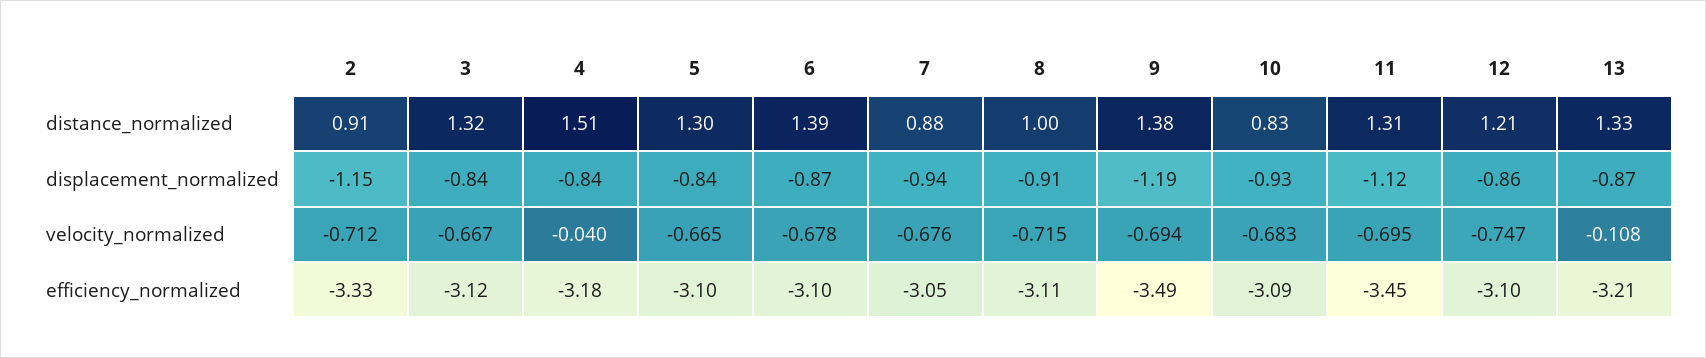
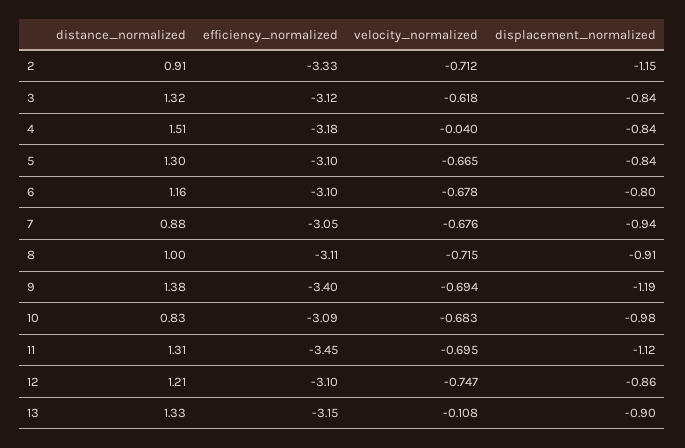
  {
    "2": {
      "distance_normalized": 0.91,
      "displacement_normalized": -1.15,
      "velocity_normalized": -0.712,
      "efficiency_normalized": -3.33
    },
    "3": {
      "distance_normalized": 1.32,
      "displacement_normalized": -0.84,
-     "velocity_normalized": -0.667,
+     "velocity_normalized": -0.618,
      "efficiency_normalized": -3.12
    },
    "4": {
      "distance_normalized": 1.51,
      "displacement_normalized": -0.84,
      "velocity_normalized": -0.04,
      "efficiency_normalized": -3.18
    },
    "5": {
      "distance_normalized": 1.3,
      "displacement_normalized": -0.84,
      "velocity_normalized": -0.665,
      "efficiency_normalized": -3.1
    },
    "6": {
-     "distance_normalized": 1.39,
+     "distance_normalized": 1.16,
-     "displacement_normalized": -0.87,
+     "displacement_normalized": -0.8,
      "velocity_normalized": -0.678,
      "efficiency_normalized": -3.1
    },
    "7": {
      "distance_normalized": 0.88,
      "displacement_normalized": -0.94,
      "velocity_normalized": -0.676,
      "efficiency_normalized": -3.05
    },
    "8": {
      "distance_normalized": 1,
      "displacement_normalized": -0.91,
      "velocity_normalized": -0.715,
      "efficiency_normalized": -3.11
    },
    "9": {
      "distance_normalized": 1.38,
      "displacement_normalized": -1.19,
      "velocity_normalized": -0.694,
-     "efficiency_normalized": -3.49
+     "efficiency_normalized": -3.4
    },
    "10": {
      "distance_normalized": 0.83,
-     "displacement_normalized": -0.93,
+     "displacement_normalized": -0.98,
      "velocity_normalized": -0.683,
      "efficiency_normalized": -3.09
    },
    "11": {
      "distance_normalized": 1.31,
      "displacement_normalized": -1.12,
      "velocity_normalized": -0.695,
      "efficiency_normalized": -3.45
    },
    "12": {
      "distance_normalized": 1.21,
      "displacement_normalized": -0.86,
      "velocity_normalized": -0.747,
      "efficiency_normalized": -3.1
    },
    "13": {
      "distance_normalized": 1.33,
-     "displacement_normalized": -0.87,
+     "displacement_normalized": -0.9,
      "velocity_normalized": -0.108,
-     "efficiency_normalized": -3.21
+     "efficiency_normalized": -3.15
    }
  }

